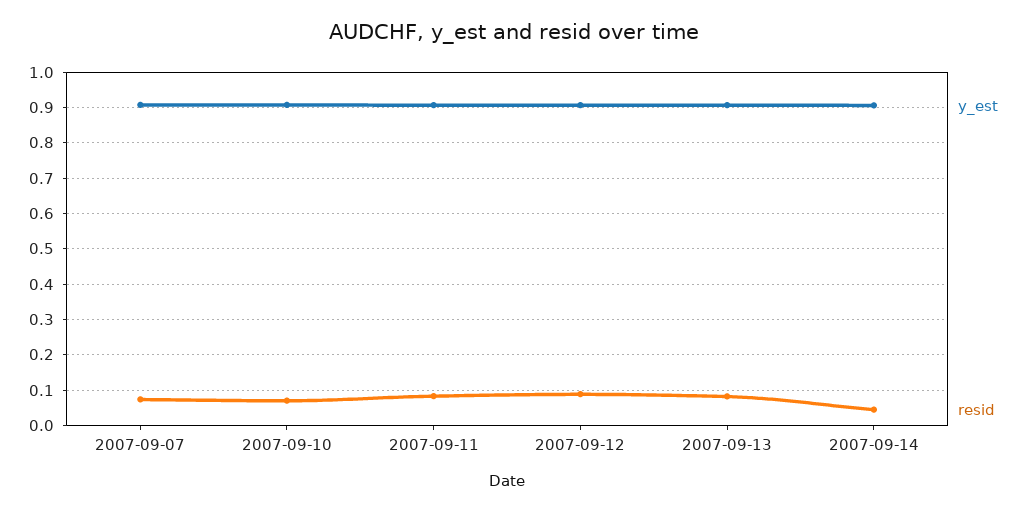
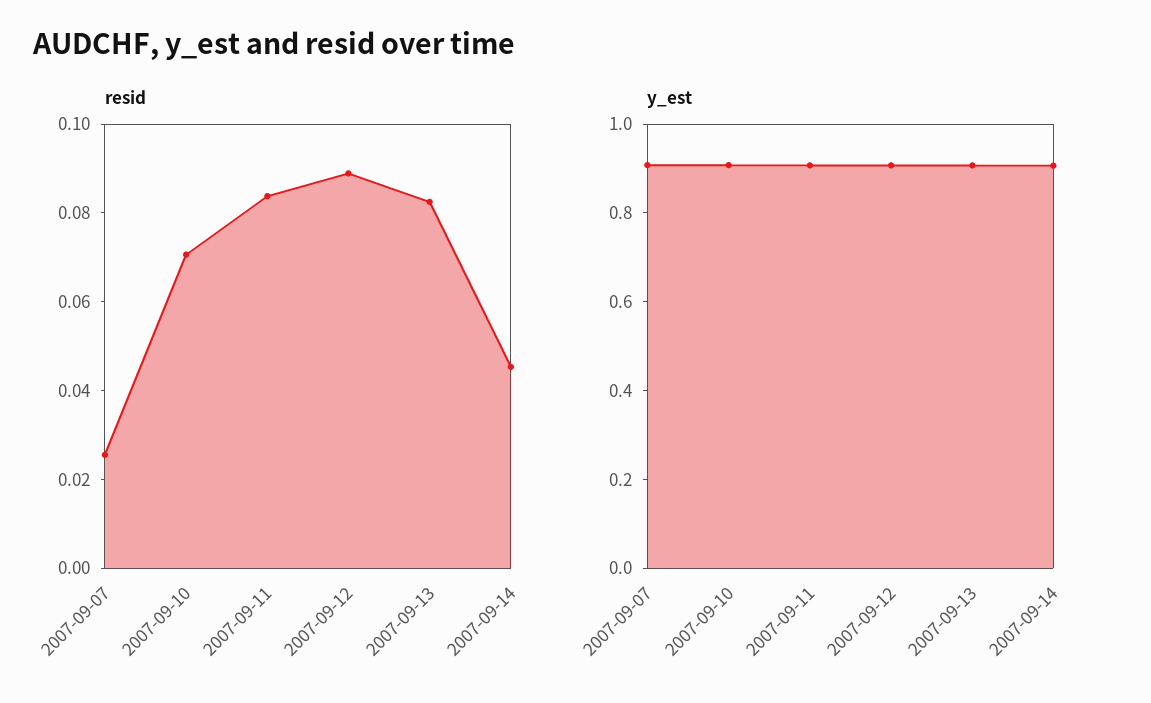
  {
    "y_est": {
      "2007-09-07": 0.9,
      "2007-09-10": 0.9,
      "2007-09-11": 0.9,
      "2007-09-12": 0.9,
      "2007-09-13": 0.9,
      "2007-09-14": 0.9
    },
    "resid": {
-     "2007-09-07": 0.08,
+     "2007-09-07": 0.025,
      "2007-09-10": 0.07,
      "2007-09-11": 0.085,
      "2007-09-12": 0.09,
      "2007-09-13": 0.085,
      "2007-09-14": 0.045
    }
  }

